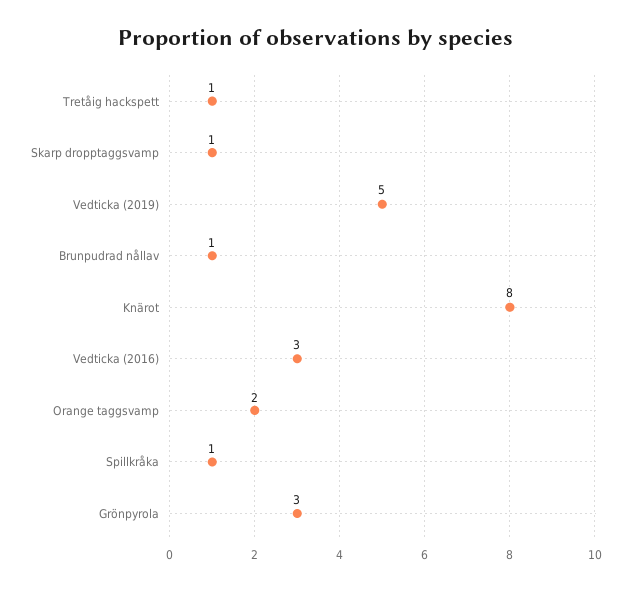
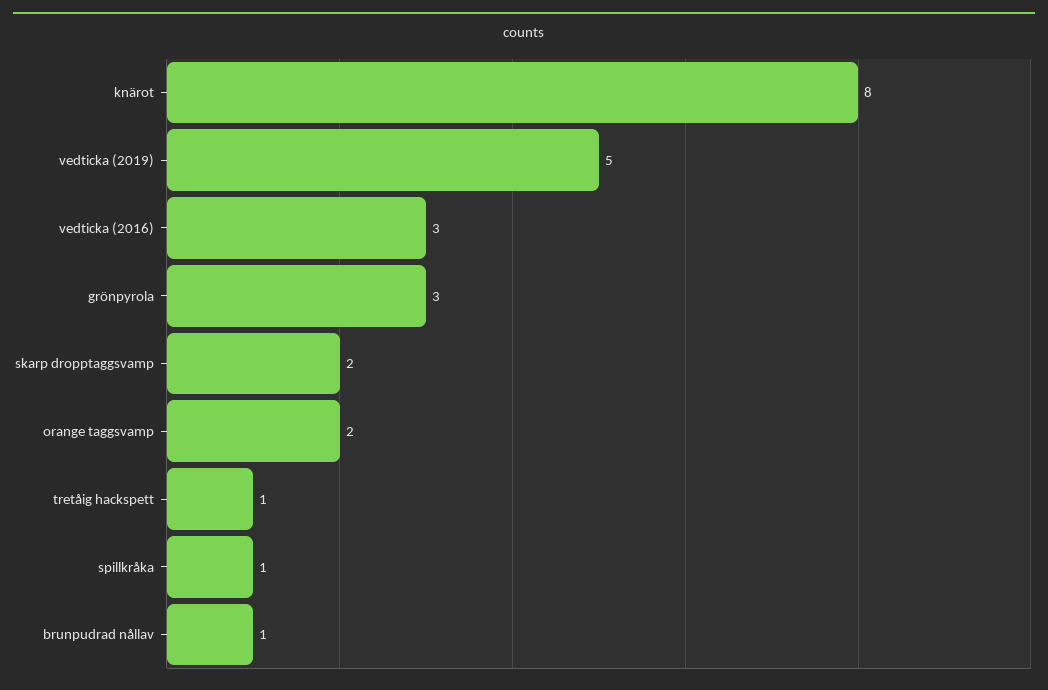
  {
    "Tretåig hackspett": 1,
-   "Skarp dropptaggsvamp": 1,
+   "Skarp dropptaggsvamp": 2,
    "Vedticka (2019)": 5,
    "Brunpudrad nållav": 1,
    "Knärot": 8,
    "Vedticka (2016)": 3,
    "Orange taggsvamp": 2,
    "Spillkråka": 1,
    "Grönpyrola": 3
  }

